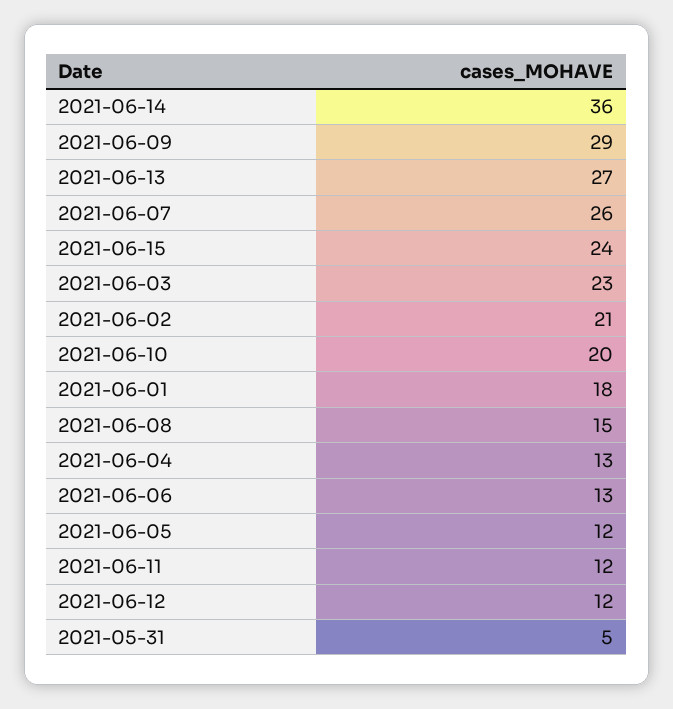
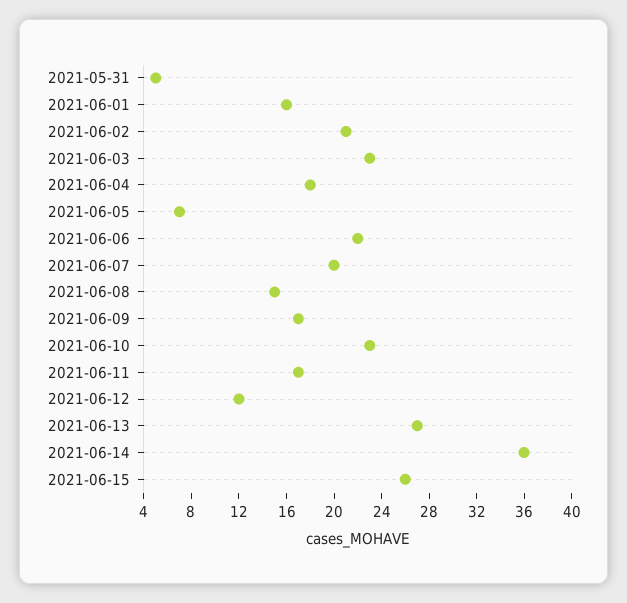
  {
    "2021-06-14": 36,
-   "2021-06-09": 29,
+   "2021-06-09": 17,
    "2021-06-13": 27,
-   "2021-06-07": 26,
+   "2021-06-07": 20,
-   "2021-06-15": 24,
+   "2021-06-15": 26,
    "2021-06-03": 23,
    "2021-06-02": 21,
-   "2021-06-10": 20,
+   "2021-06-10": 23,
-   "2021-06-01": 18,
+   "2021-06-01": 16,
    "2021-06-08": 15,
-   "2021-06-04": 13,
+   "2021-06-04": 18,
-   "2021-06-06": 13,
+   "2021-06-06": 22,
-   "2021-06-05": 12,
+   "2021-06-05": 7,
-   "2021-06-11": 12,
+   "2021-06-11": 17,
    "2021-06-12": 12,
    "2021-05-31": 5
  }

